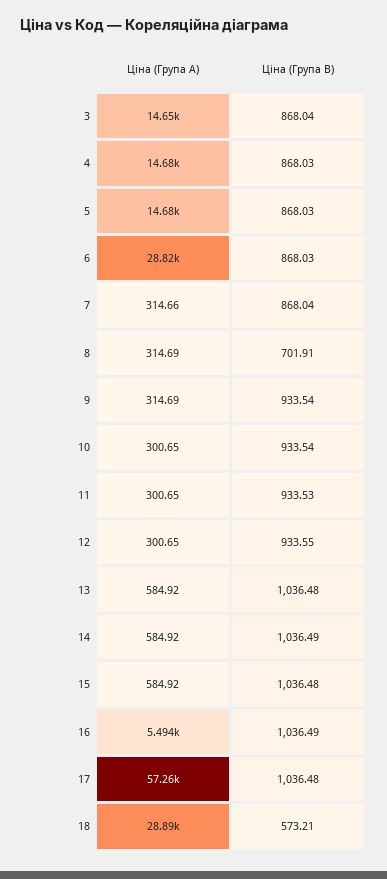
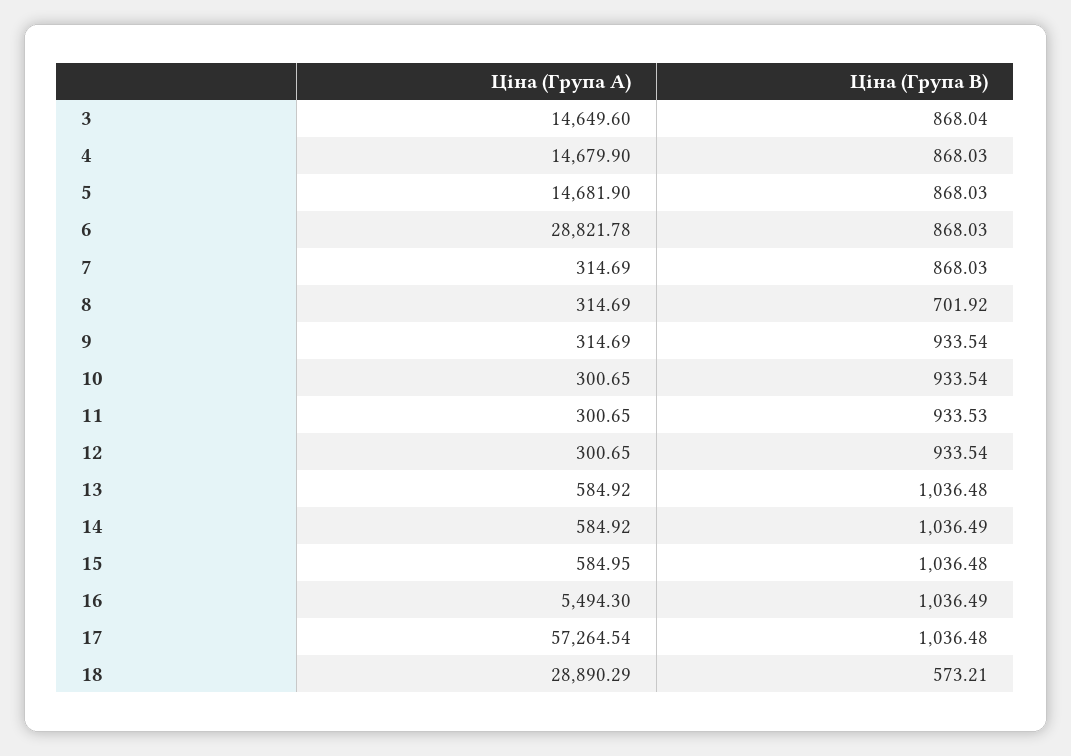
  {
    "Ціна (Група A)": {
      "3": 14649.6,
      "4": 14679.9,
      "5": 14681.9,
      "6": 28821.78,
-     "7": 314.66,
+     "7": 314.69,
      "8": 314.69,
      "9": 314.69,
      "10": 300.65,
      "11": 300.65,
      "12": 300.65,
      "13": 584.92,
      "14": 584.92,
-     "15": 584.92,
+     "15": 584.95,
      "16": 5494.3,
      "17": 57264.54,
      "18": 28890.29
    },
    "Ціна (Група B)": {
      "3": 868.04,
      "4": 868.03,
      "5": 868.03,
      "6": 868.03,
-     "7": 868.04,
+     "7": 868.03,
-     "8": 701.91,
+     "8": 701.92,
      "9": 933.54,
      "10": 933.54,
      "11": 933.53,
-     "12": 933.55,
+     "12": 933.54,
      "13": 1036.48,
      "14": 1036.49,
      "15": 1036.48,
      "16": 1036.49,
      "17": 1036.48,
      "18": 573.21
    }
  }

